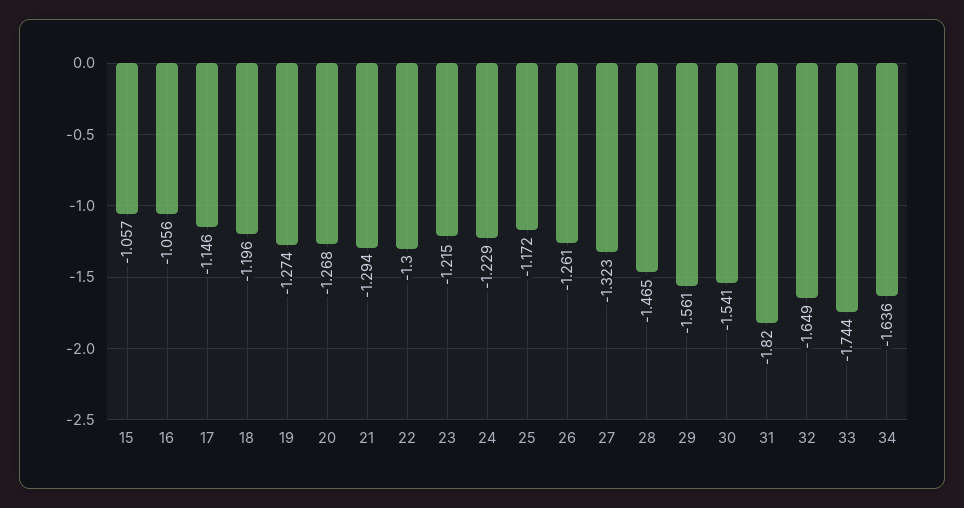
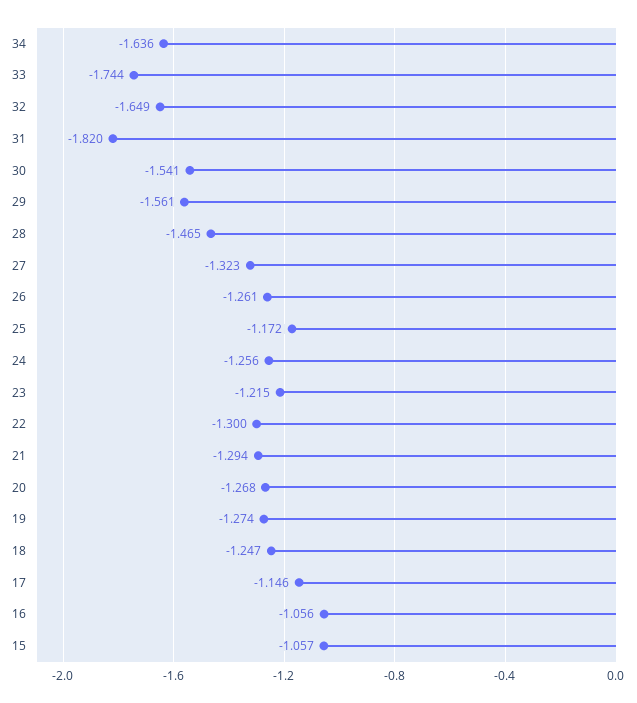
  {
    "15": -1.057,
    "16": -1.056,
    "17": -1.146,
-   "18": -1.196,
+   "18": -1.247,
    "19": -1.274,
    "20": -1.268,
    "21": -1.294,
    "22": -1.3,
    "23": -1.215,
-   "24": -1.229,
+   "24": -1.256,
    "25": -1.172,
    "26": -1.261,
    "27": -1.323,
    "28": -1.465,
    "29": -1.561,
    "30": -1.541,
    "31": -1.82,
    "32": -1.649,
    "33": -1.744,
    "34": -1.636
  }

